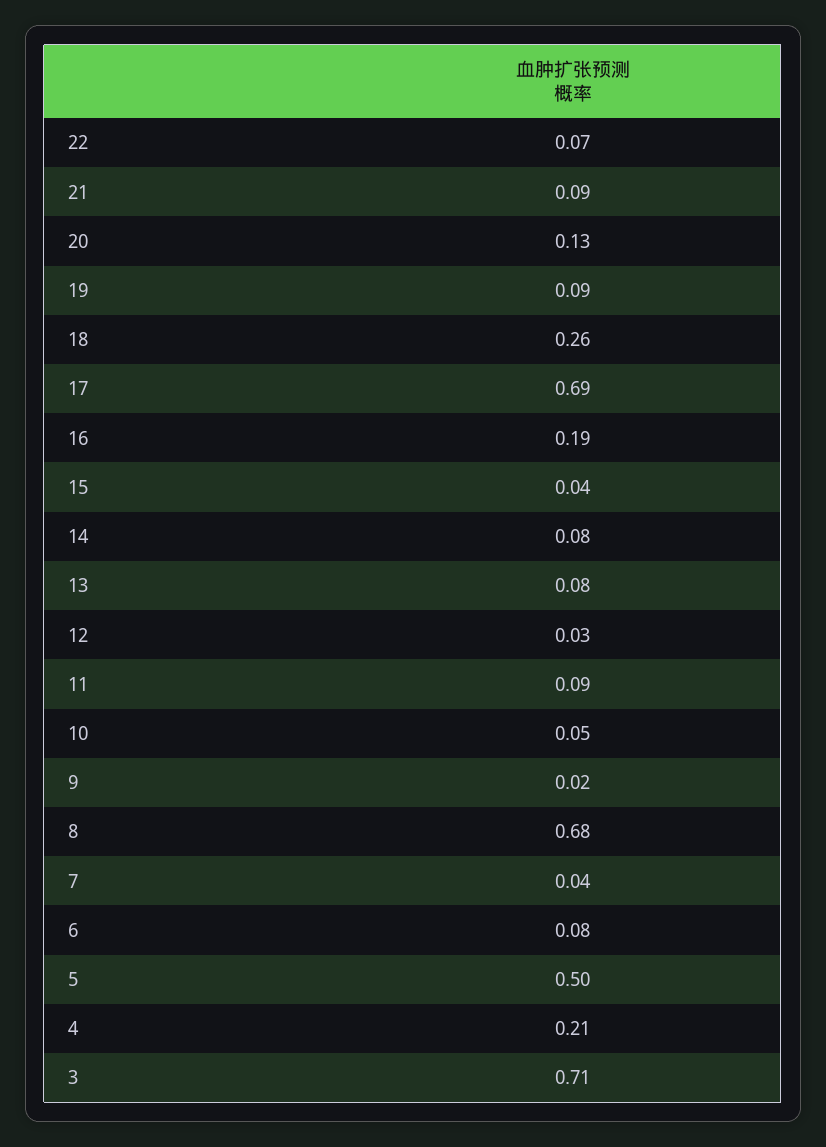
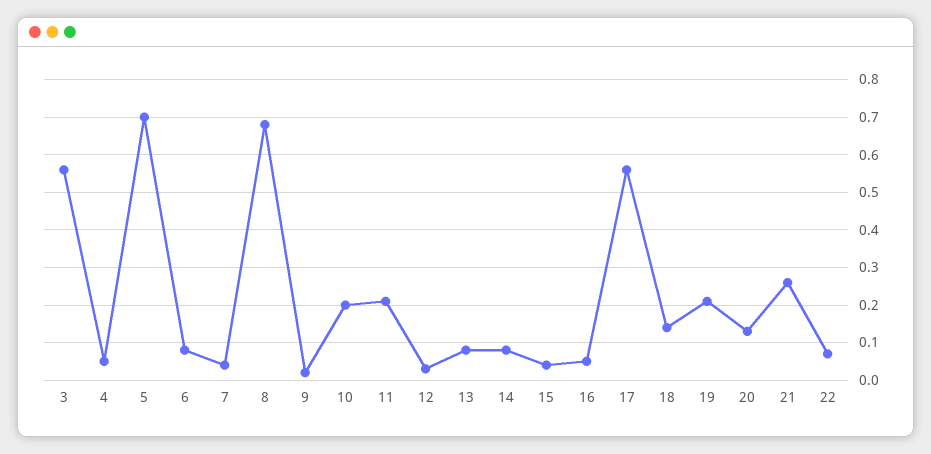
  {
    "22": 0.07,
-   "21": 0.09,
+   "21": 0.25,
    "20": 0.13,
-   "19": 0.09,
+   "19": 0.2,
-   "18": 0.26,
+   "18": 0.15,
-   "17": 0.69,
+   "17": 0.55,
-   "16": 0.19,
+   "16": 0.05,
    "15": 0.04,
    "14": 0.08,
    "13": 0.08,
    "12": 0.03,
-   "11": 0.09,
+   "11": 0.2,
-   "10": 0.05,
+   "10": 0.2,
    "9": 0.02,
    "8": 0.68,
    "7": 0.04,
    "6": 0.08,
-   "5": 0.5,
+   "5": 0.7,
-   "4": 0.21,
+   "4": 0.05,
-   "3": 0.71
+   "3": 0.55
  }

